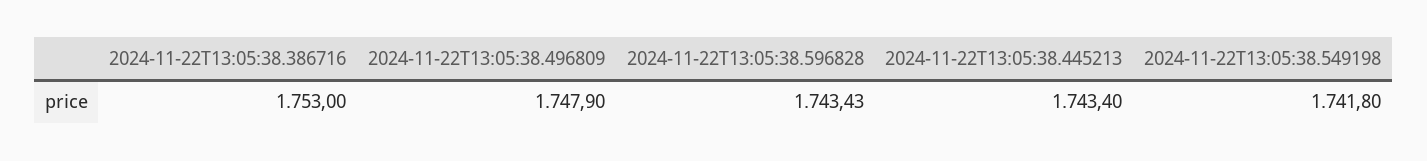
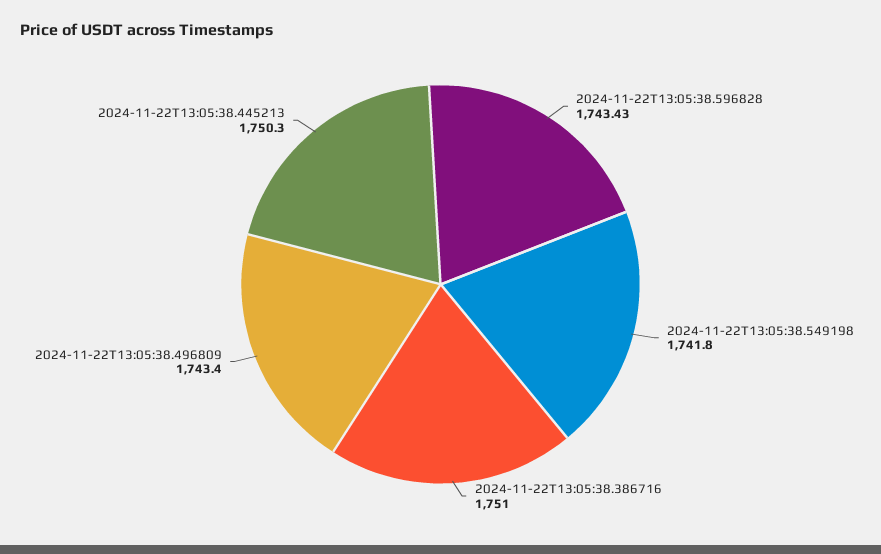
  {
-   "2024-11-22T13:05:38.386716": 1753,
+   "2024-11-22T13:05:38.386716": 1751,
-   "2024-11-22T13:05:38.496809": 1747.9,
+   "2024-11-22T13:05:38.496809": 1743.4,
    "2024-11-22T13:05:38.596828": 1743.43,
-   "2024-11-22T13:05:38.445213": 1743.4,
+   "2024-11-22T13:05:38.445213": 1750.3,
    "2024-11-22T13:05:38.549198": 1741.8
  }

